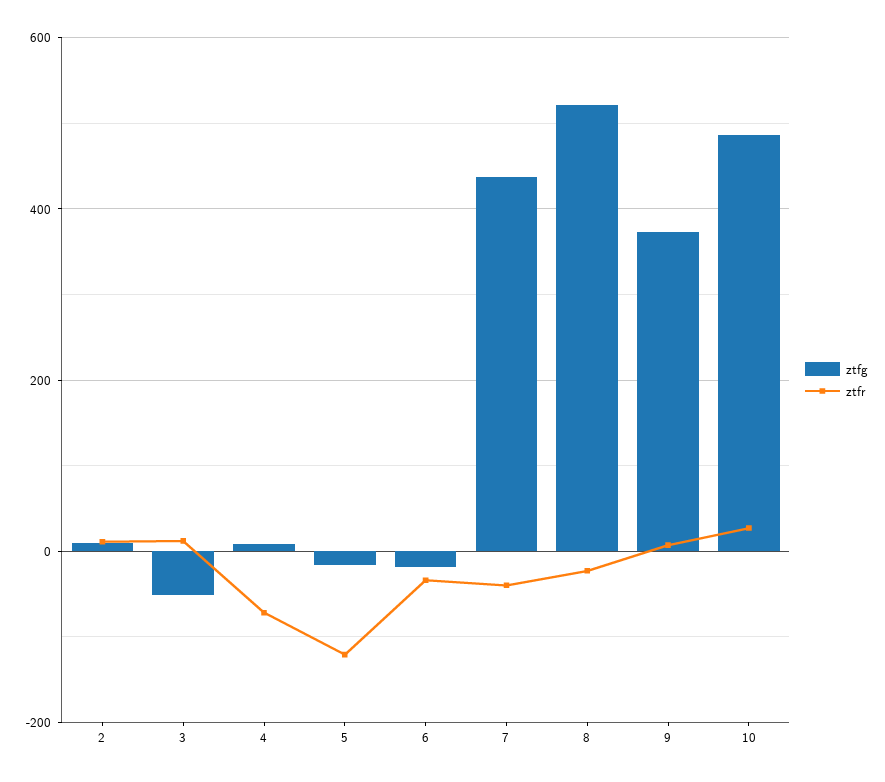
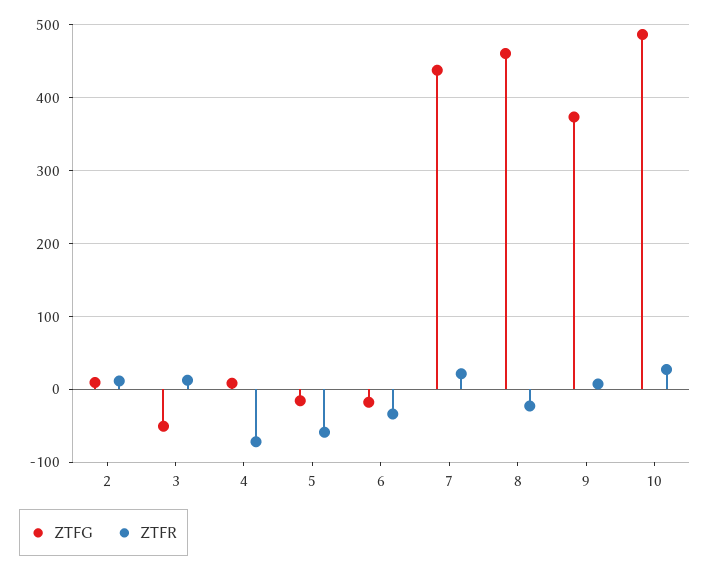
  {
    "ztfg": {
      "2": 10,
      "3": -50,
      "4": 10,
      "5": -20,
      "6": -20,
      "7": 440,
-     "8": 520,
+     "8": 460,
      "9": 370,
      "10": 490
    },
    "ztfr": {
      "2": 10,
      "3": 10,
      "4": -70,
-     "5": -120,
+     "5": -60,
      "6": -30,
-     "7": -40,
+     "7": 20,
      "8": -20,
      "9": 10,
      "10": 30
    }
  }

